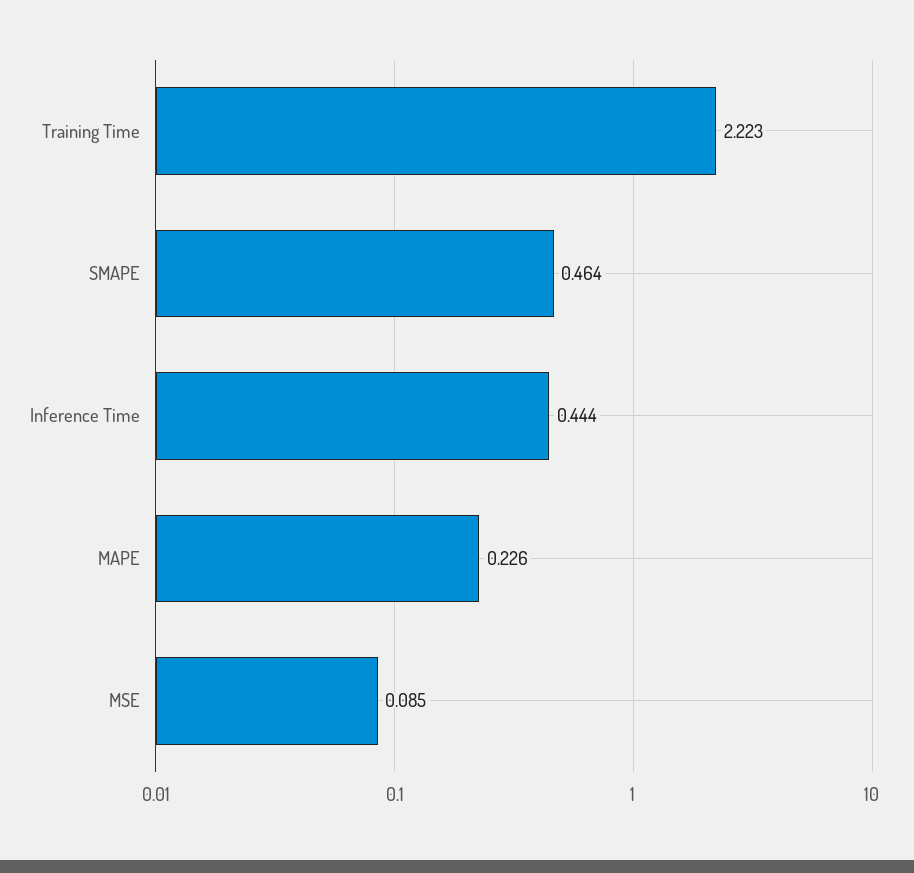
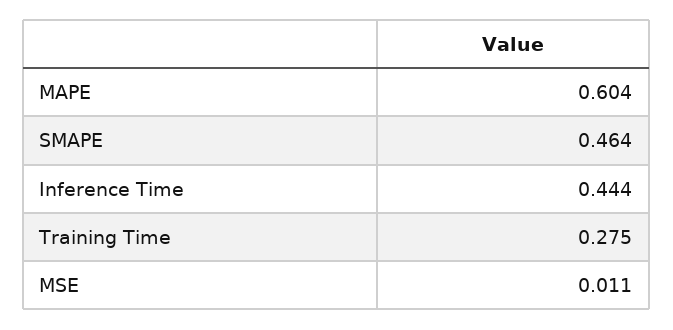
  {
-   "Training Time": 2.223,
+   "Training Time": 0.275,
    "SMAPE": 0.464,
    "Inference Time": 0.444,
-   "MAPE": 0.226,
+   "MAPE": 0.604,
-   "MSE": 0.085
+   "MSE": 0.011
  }

